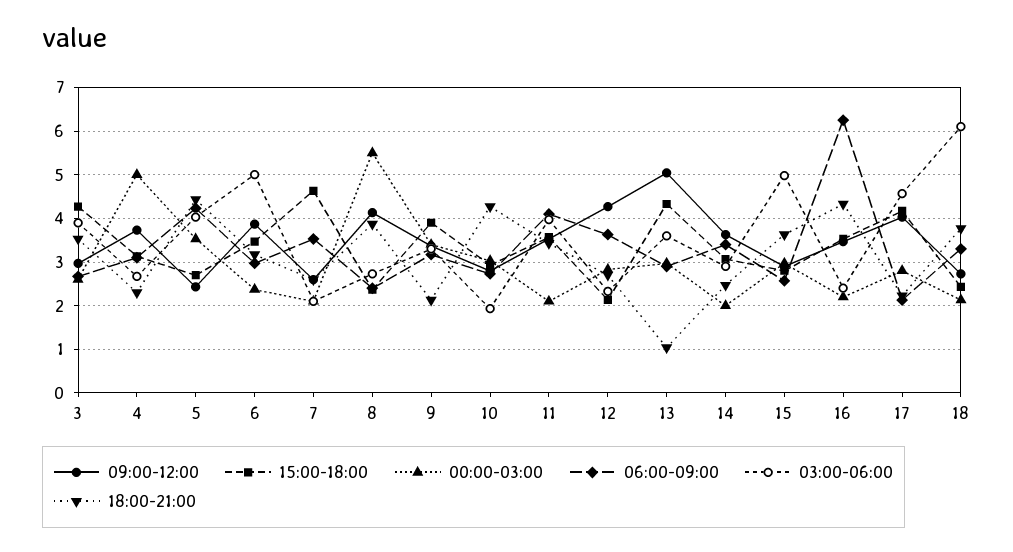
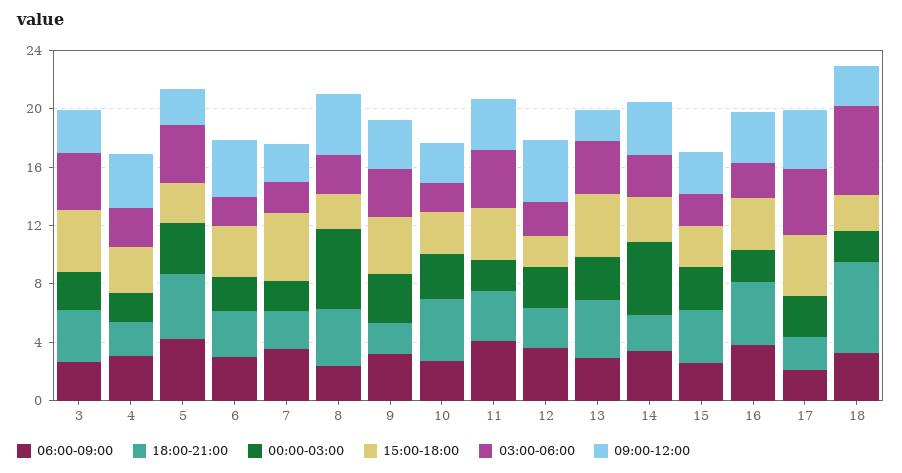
  {
    "09:00-12:00": {
      "3": 3,
      "4": 3.8,
      "5": 2.4,
      "6": 3.8,
      "7": 2.6,
      "8": 4.2,
      "9": 3.4,
      "10": 2.8,
      "11": 3.6,
      "12": 4.2,
-     "13": 5,
+     "13": 2,
      "14": 3.6,
      "15": 3,
      "16": 3.4,
      "17": 4,
      "18": 2.8
    },
    "15:00-18:00": {
      "3": 4.2,
      "4": 3.2,
      "5": 2.8,
      "6": 3.4,
      "7": 4.6,
      "8": 2.4,
      "9": 4,
      "10": 3,
      "11": 3.6,
      "12": 2.2,
      "13": 4.4,
      "14": 3,
      "15": 2.8,
      "16": 3.6,
      "17": 4.2,
      "18": 2.4
    },
    "00:00-03:00": {
      "3": 2.6,
-     "4": 5,
+     "4": 2,
      "5": 3.6,
      "6": 2.4,
      "7": 2.2,
      "8": 5.6,
      "9": 3.4,
      "10": 3,
      "11": 2.2,
      "12": 2.8,
      "13": 3,
-     "14": 2,
+     "14": 5,
      "15": 3,
      "16": 2.2,
      "17": 2.8,
      "18": 2.2
    },
    "06:00-09:00": {
      "3": 2.6,
      "4": 3.2,
      "5": 4.2,
      "6": 3,
      "7": 3.6,
      "8": 2.4,
      "9": 3.2,
      "10": 2.8,
      "11": 4.2,
      "12": 3.6,
      "13": 3,
      "14": 3.4,
      "15": 2.6,
-     "16": 6.2,
+     "16": 4,
      "17": 2.2,
      "18": 3.4
    },
    "03:00-06:00": {
      "3": 4,
      "4": 2.6,
      "5": 4,
-     "6": 5,
+     "6": 2,
      "7": 2.2,
      "8": 2.8,
      "9": 3.4,
      "10": 2,
      "11": 4,
      "12": 2.4,
      "13": 3.6,
      "14": 3,
-     "15": 5,
+     "15": 2,
      "16": 2.4,
      "17": 4.6,
      "18": 6.2
    },
    "18:00-21:00": {
      "3": 3.6,
      "4": 2.4,
      "5": 4.4,
      "6": 3.2,
      "7": 2.6,
      "8": 3.8,
      "9": 2.2,
      "10": 4.2,
      "11": 3.4,
      "12": 2.8,
-     "13": 1,
+     "13": 4,
      "14": 2.4,
      "15": 3.6,
      "16": 4.4,
      "17": 2.2,
-     "18": 3.8
+     "18": 6
    }
  }

